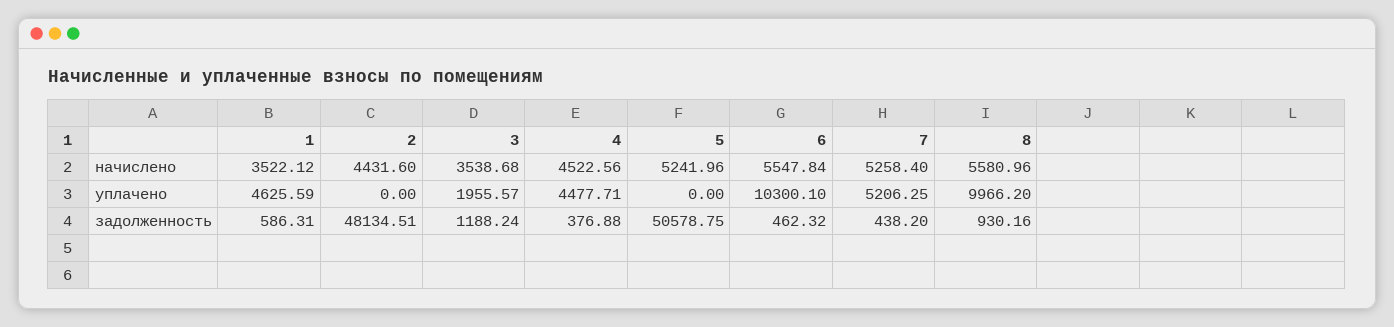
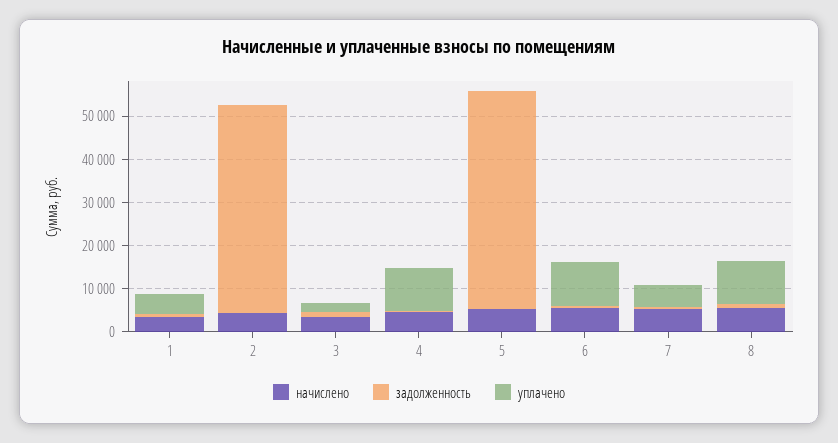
  {
    "начислено": {
      "1": 3522.12,
      "2": 4431.6,
      "3": 3538.68,
      "4": 4522.56,
      "5": 5241.96,
      "6": 5547.84,
      "7": 5258.4,
      "8": 5580.96
    },
    "уплачено": {
      "1": 4625.59,
      "2": 0,
      "3": 1955.57,
-     "4": 4477.71,
+     "4": 10000,
      "5": 0,
      "6": 10300.1,
      "7": 5206.25,
      "8": 9966.2
    },
    "задолженность": {
      "1": 586.31,
      "2": 48134.51,
      "3": 1188.24,
      "4": 376.88,
      "5": 50578.75,
      "6": 462.32,
      "7": 438.2,
      "8": 930.16
    }
  }

